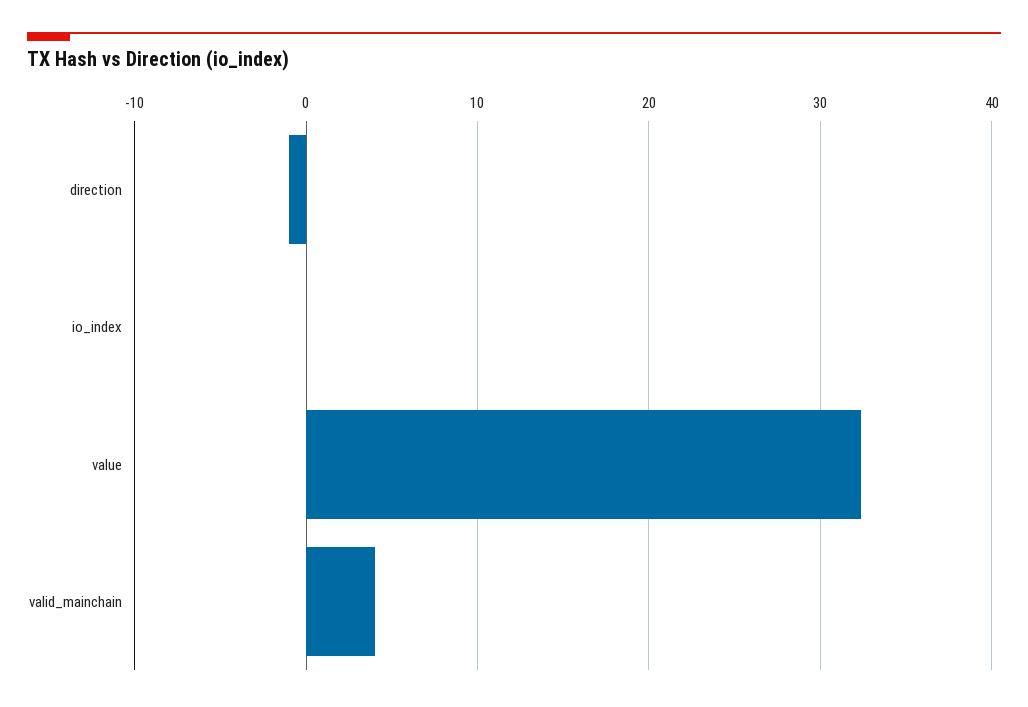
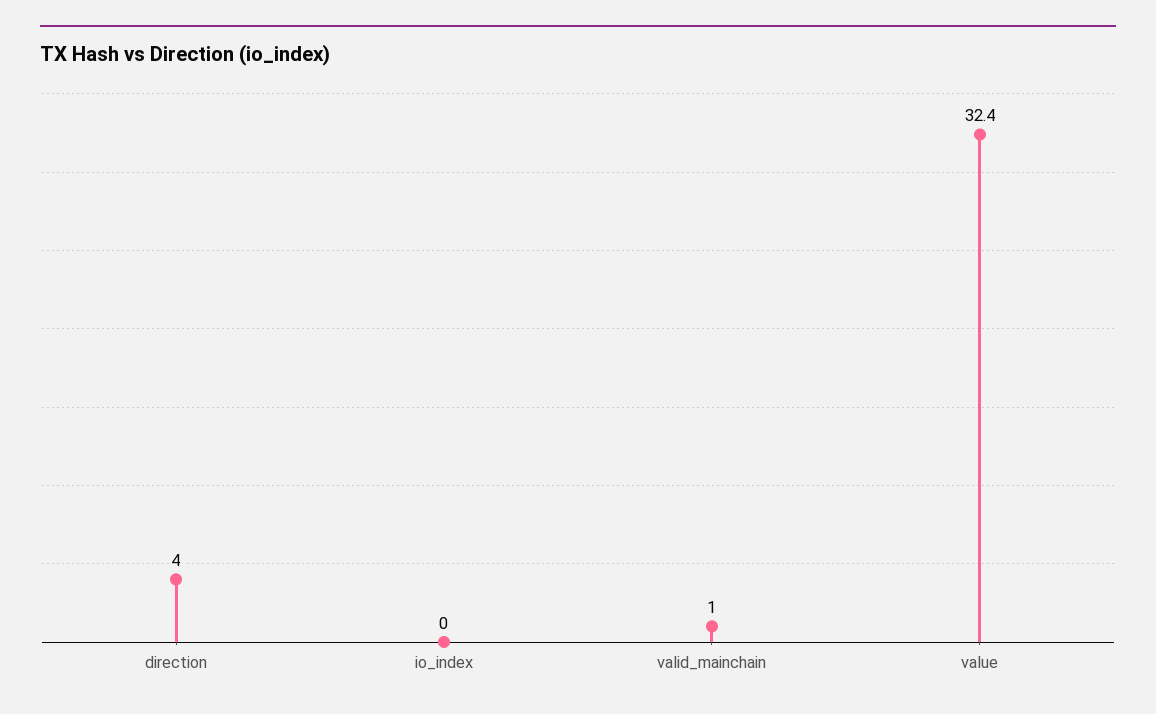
  {
-   "direction": -1,
+   "direction": 4,
    "io_index": 0,
    "value": 32.4,
-   "valid_mainchain": 4
+   "valid_mainchain": 1
  }

